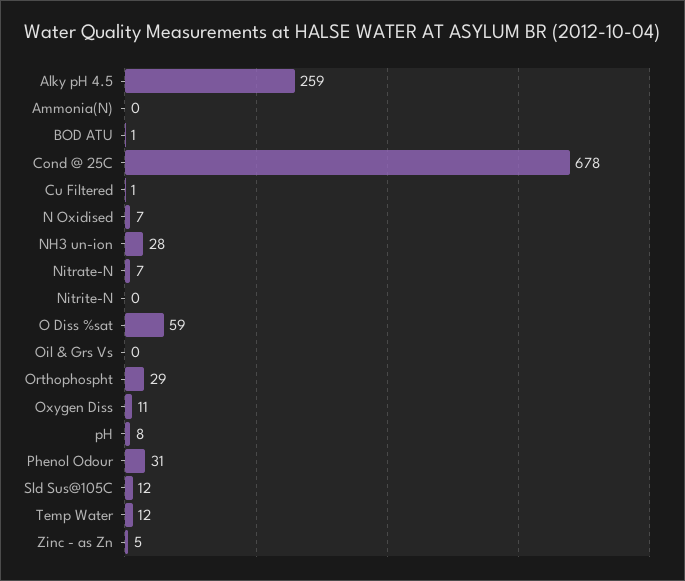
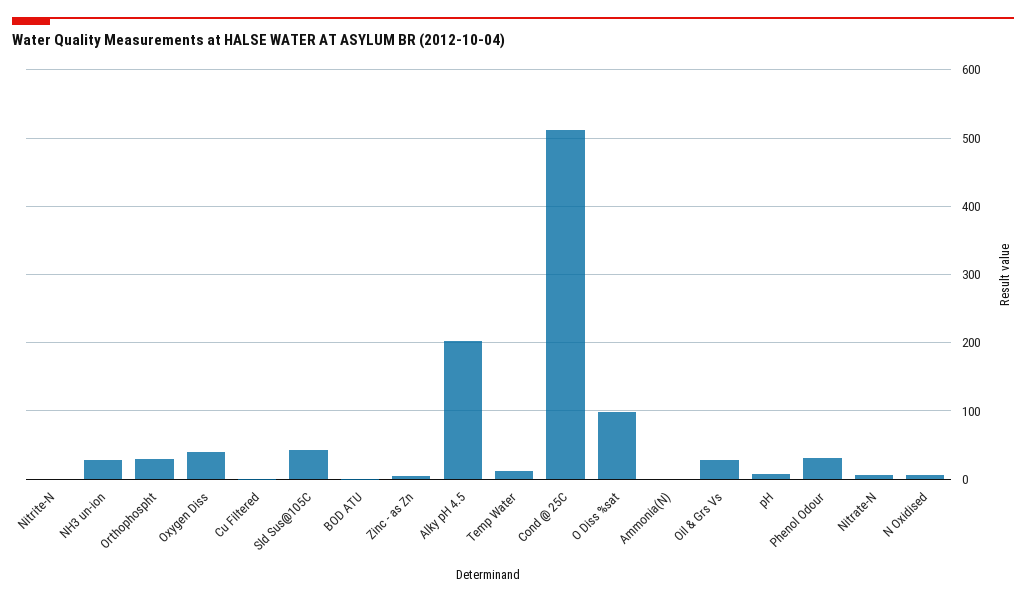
  {
-   "Alky pH 4.5": 259,
+   "Alky pH 4.5": 200,
    "Ammonia(N)": 0,
    "BOD ATU": 1,
-   "Cond @ 25C": 678,
+   "Cond @ 25C": 510,
    "Cu Filtered": 1,
    "N Oxidised": 7,
    "NH3 un-ion": 28,
    "Nitrate-N": 7,
    "Nitrite-N": 0,
-   "O Diss %sat": 59,
+   "O Diss %sat": 100,
-   "Oil & Grs Vs": 0,
+   "Oil & Grs Vs": 30,
    "Orthophospht": 29,
-   "Oxygen Diss": 11,
+   "Oxygen Diss": 40,
    "pH": 8,
    "Phenol Odour": 31,
-   "Sld Sus@105C": 12,
+   "Sld Sus@105C": 40,
    "Temp Water": 12,
    "Zinc - as Zn": 5
  }

